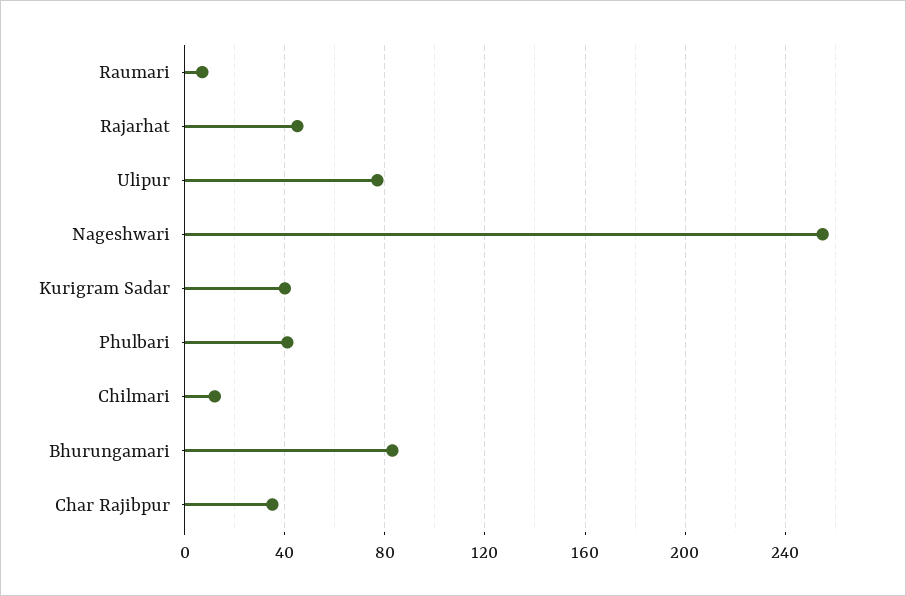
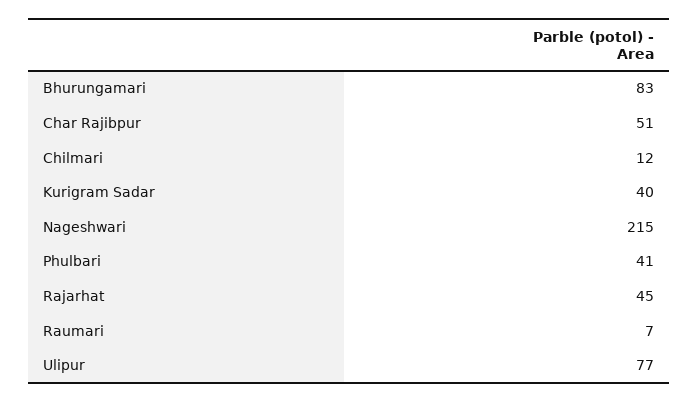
  {
    "Raumari": 7,
    "Rajarhat": 45,
    "Ulipur": 77,
-   "Nageshwari": 255,
+   "Nageshwari": 215,
    "Kurigram Sadar": 40,
    "Phulbari": 41,
    "Chilmari": 12,
    "Bhurungamari": 83,
-   "Char Rajibpur": 35
+   "Char Rajibpur": 51
  }

